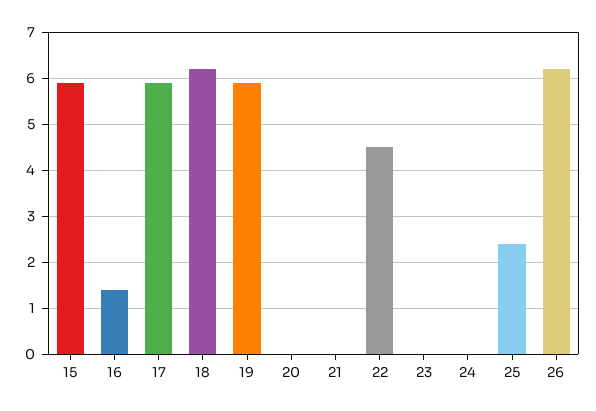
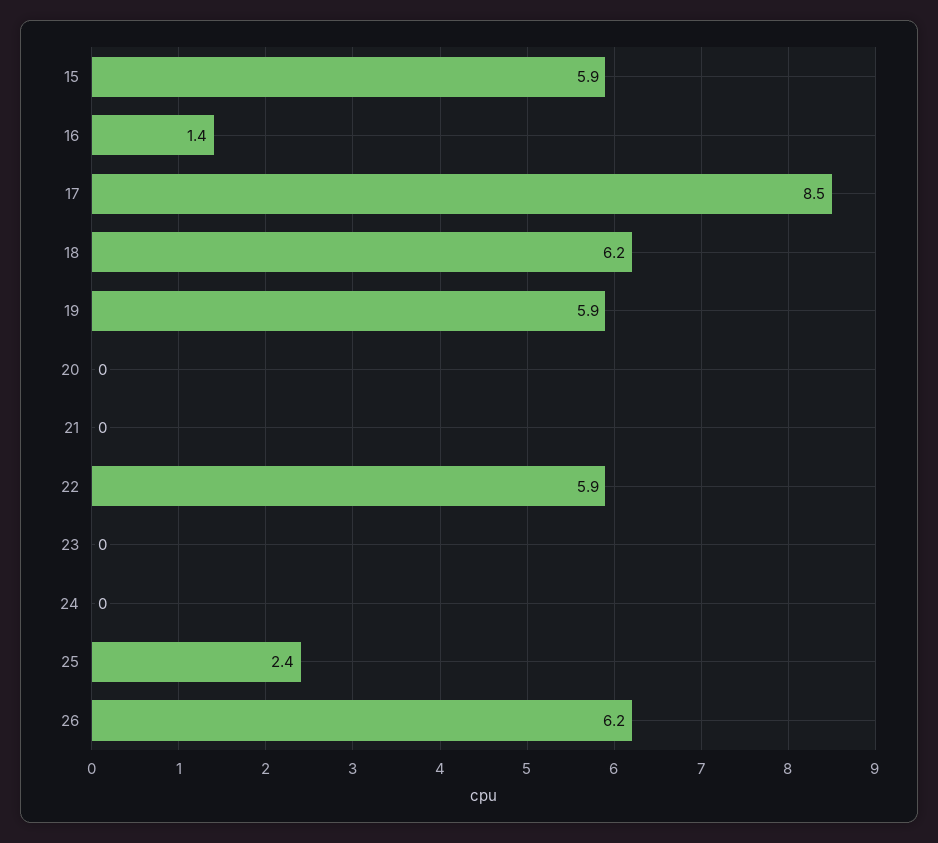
  {
    "15": 5.9,
    "16": 1.4,
-   "17": 6,
+   "17": 8.5,
    "18": 6.2,
    "19": 5.9,
    "20": 0,
    "21": 0,
-   "22": 4.5,
+   "22": 5.9,
    "23": 0,
    "24": 0,
    "25": 2.4,
    "26": 6.2
  }

